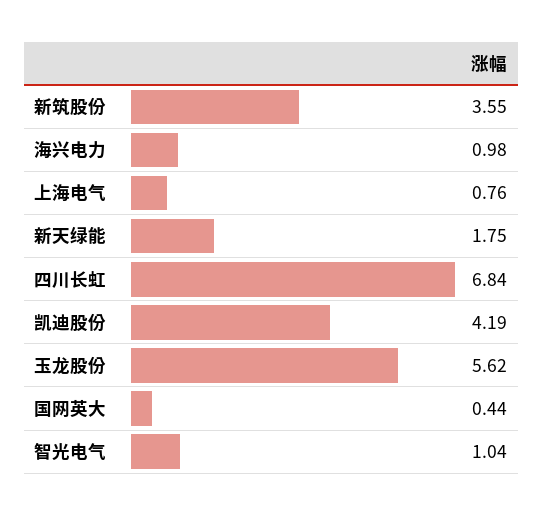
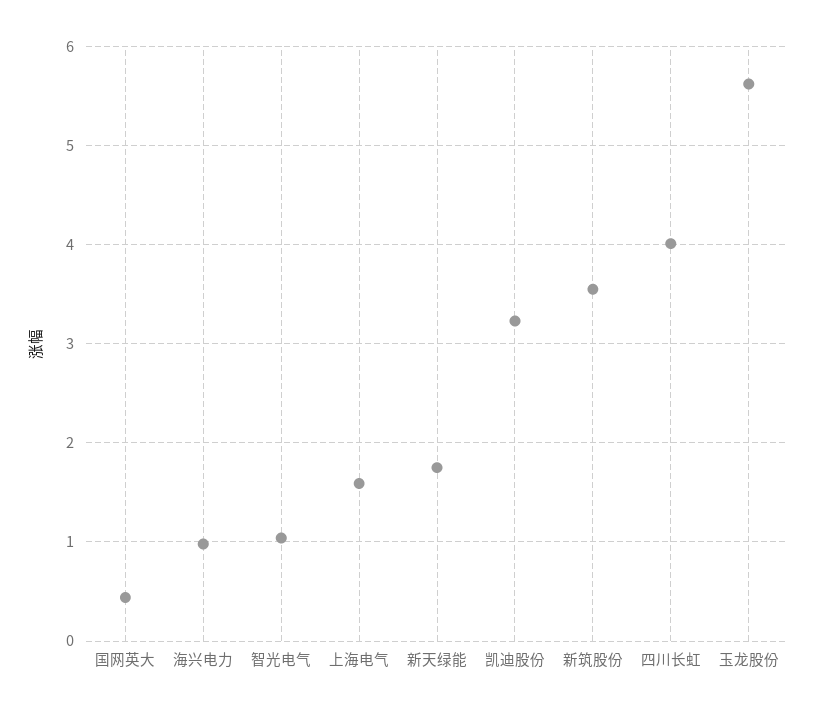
  {
    "新筑股份": 3.55,
    "海兴电力": 0.98,
-   "上海电气": 0.76,
+   "上海电气": 1.6,
    "新天绿能": 1.75,
-   "四川长虹": 6.84,
+   "四川长虹": 4,
-   "凯迪股份": 4.19,
+   "凯迪股份": 3.2,
    "玉龙股份": 5.62,
    "国网英大": 0.44,
    "智光电气": 1.04
  }

